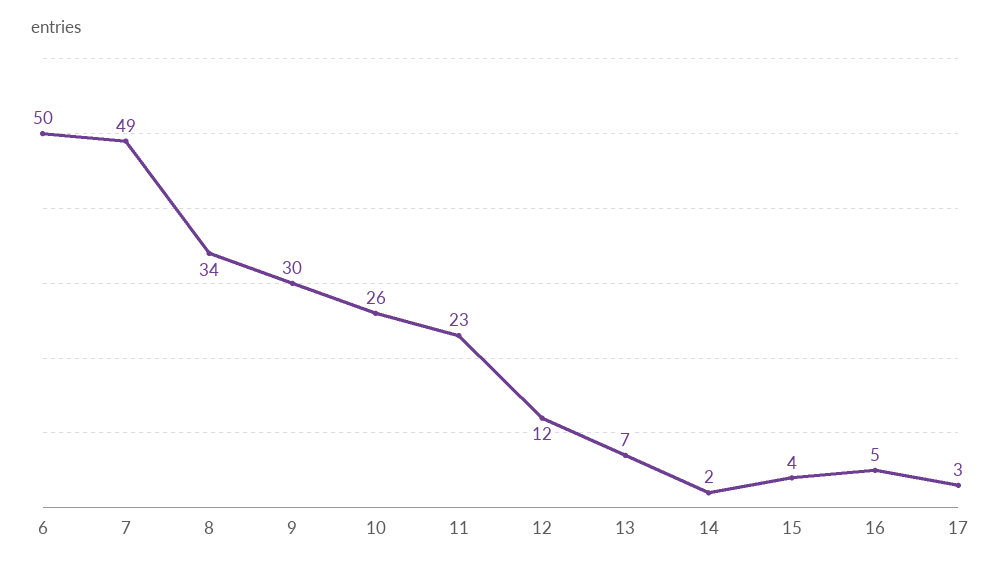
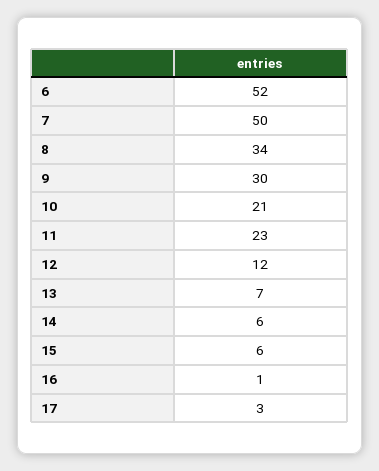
  {
-   "6": 50,
+   "6": 52,
-   "7": 49,
+   "7": 50,
    "8": 34,
    "9": 30,
-   "10": 26,
+   "10": 21,
    "11": 23,
    "12": 12,
    "13": 7,
-   "14": 2,
+   "14": 6,
-   "15": 4,
+   "15": 6,
-   "16": 5,
+   "16": 1,
    "17": 3
  }

